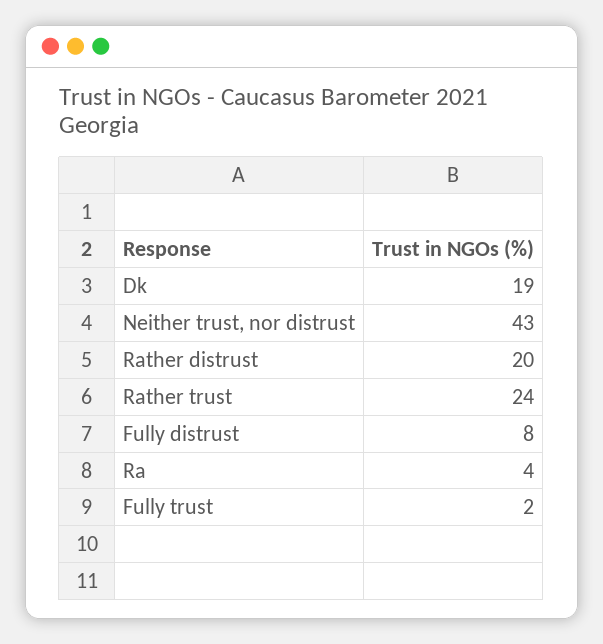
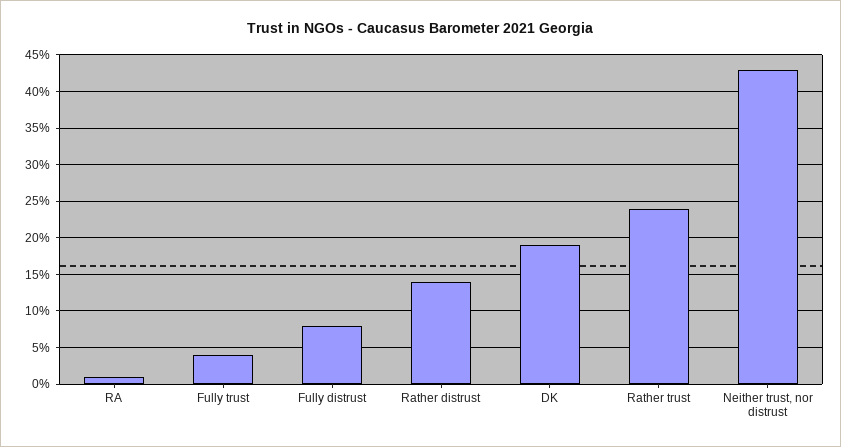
  {
    "Dk": 19,
    "Neither trust, nor distrust": 43,
-   "Rather distrust": 20,
+   "Rather distrust": 14,
    "Rather trust": 24,
    "Fully distrust": 8,
-   "Ra": 4,
+   "Ra": 1,
-   "Fully trust": 2
+   "Fully trust": 4
  }

